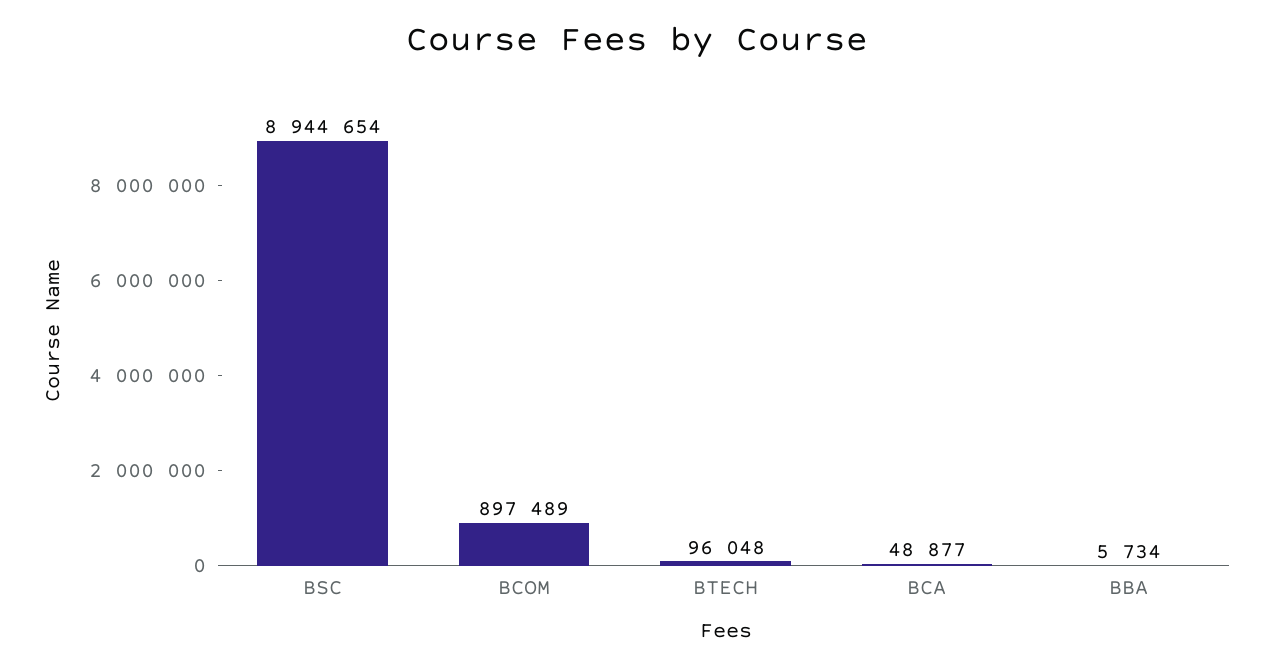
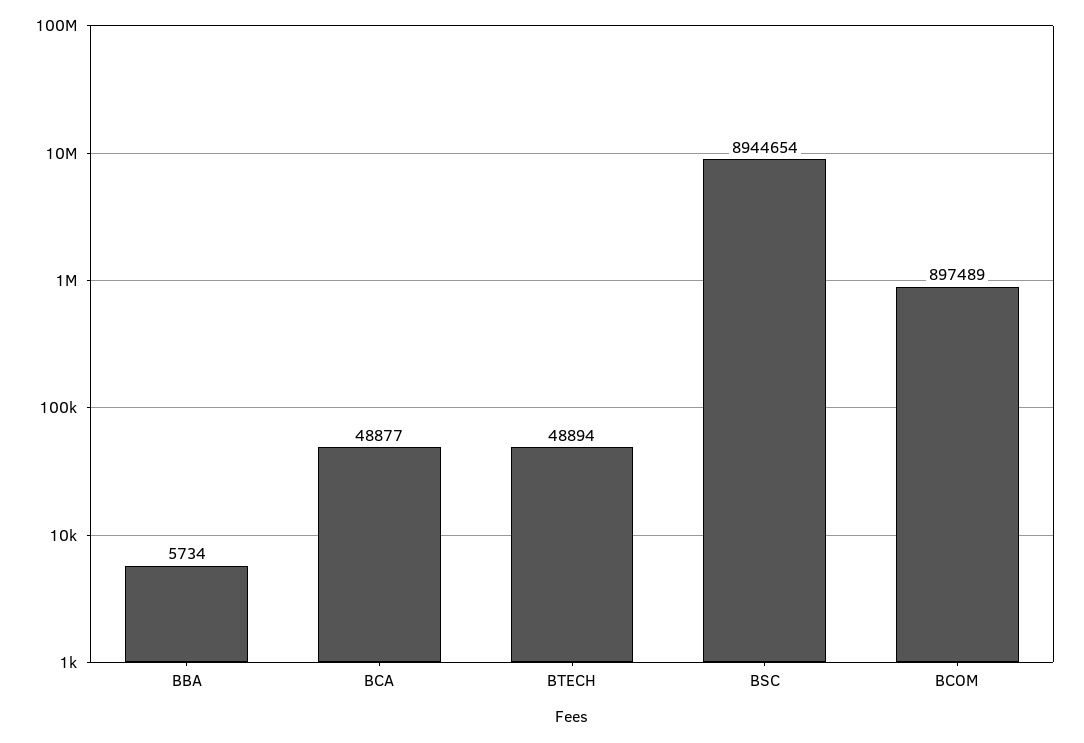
  {
    "BSC": 8944654,
    "BCOM": 897489,
-   "BTECH": 96048,
+   "BTECH": 48894,
    "BCA": 48877,
    "BBA": 5734
  }

